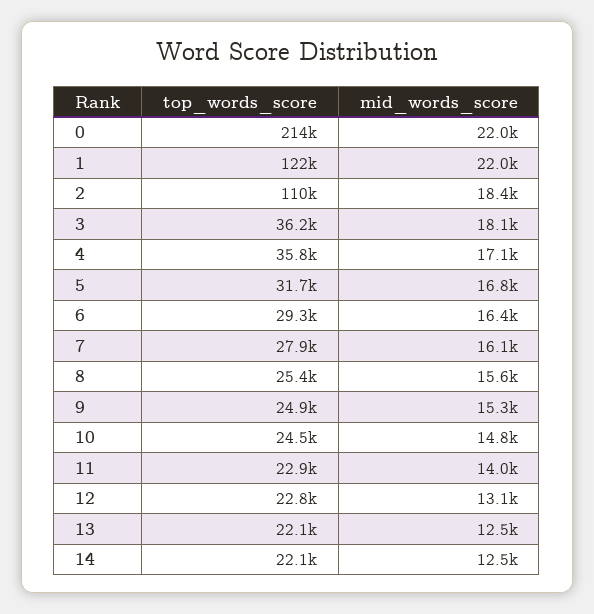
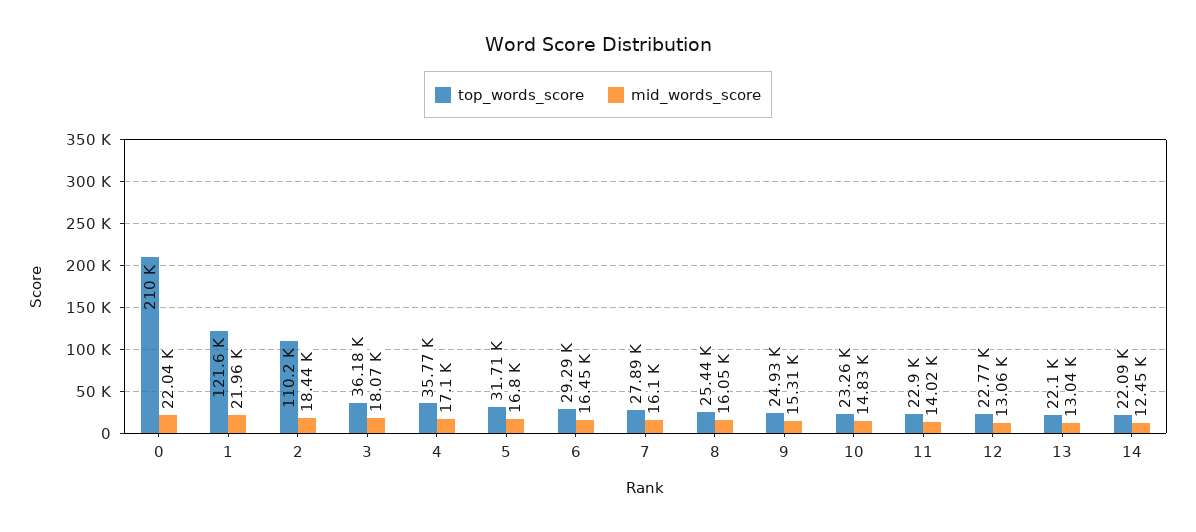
  {
    "top_words_score": {
-     "0": 214000,
+     "0": 210000,
      "1": 121600,
      "2": 110200,
      "3": 36180,
      "4": 35770,
      "5": 31710,
      "6": 29290,
      "7": 27890,
      "8": 25440,
      "9": 24930,
-     "10": 24500,
+     "10": 23260,
      "11": 22900,
      "12": 22770,
      "13": 22100,
      "14": 22090
    },
    "mid_words_score": {
      "0": 22040,
      "1": 21960,
      "2": 18440,
      "3": 18070,
      "4": 17100,
      "5": 16800,
      "6": 16450,
      "7": 16100,
-     "8": 15600,
+     "8": 16050,
      "9": 15310,
      "10": 14830,
      "11": 14020,
      "12": 13060,
-     "13": 12500,
+     "13": 13040,
      "14": 12450
    }
  }

